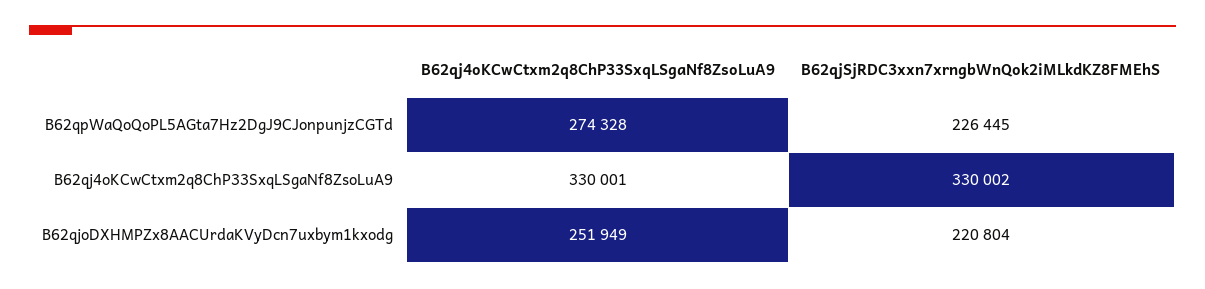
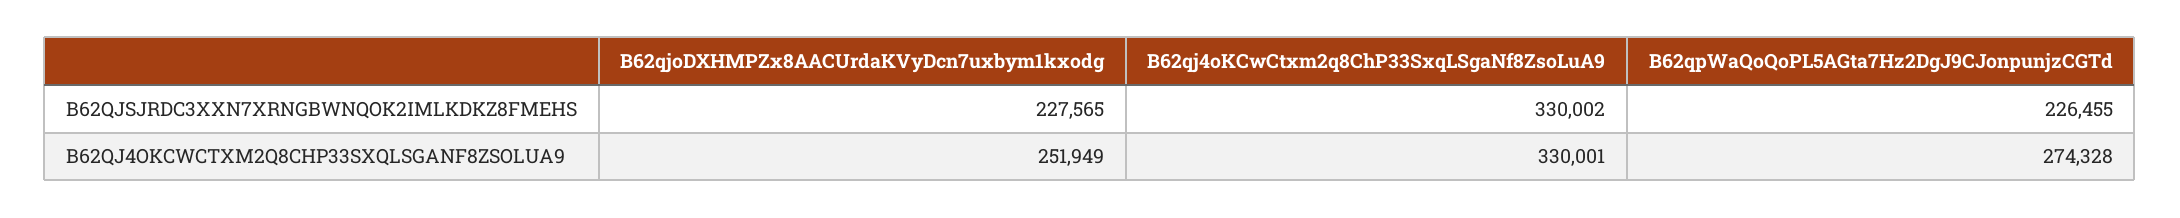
  {
    "B62qj4oKCwCtxm2q8ChP33SxqLSgaNf8ZsoLuA9": {
      "B62qpWaQoQoPL5AGta7Hz2DgJ9CJonpunjzCGTd": 274328,
      "B62qj4oKCwCtxm2q8ChP33SxqLSgaNf8ZsoLuA9": 330001,
      "B62qjoDXHMPZx8AACUrdaKVyDcn7uxbym1kxodg": 251949
    },
    "B62qjSjRDC3xxn7xrngbWnQok2iMLkdKZ8FMEhS": {
-     "B62qpWaQoQoPL5AGta7Hz2DgJ9CJonpunjzCGTd": 226445,
+     "B62qpWaQoQoPL5AGta7Hz2DgJ9CJonpunjzCGTd": 226455,
      "B62qj4oKCwCtxm2q8ChP33SxqLSgaNf8ZsoLuA9": 330002,
-     "B62qjoDXHMPZx8AACUrdaKVyDcn7uxbym1kxodg": 220804
+     "B62qjoDXHMPZx8AACUrdaKVyDcn7uxbym1kxodg": 227565
    }
  }

